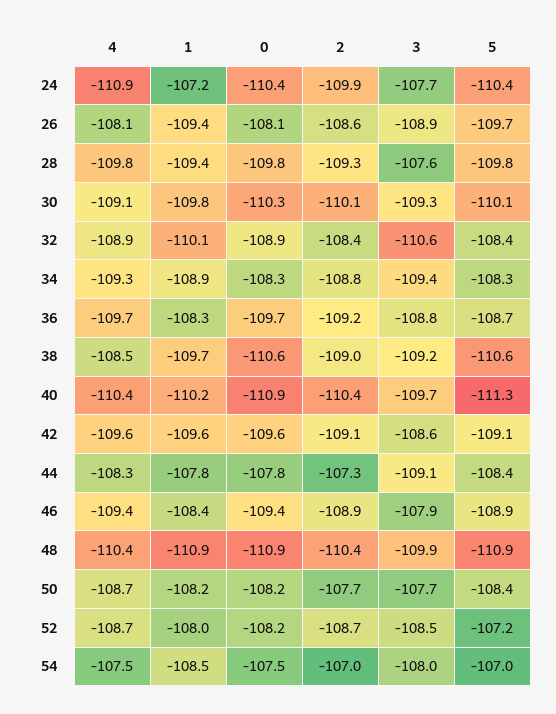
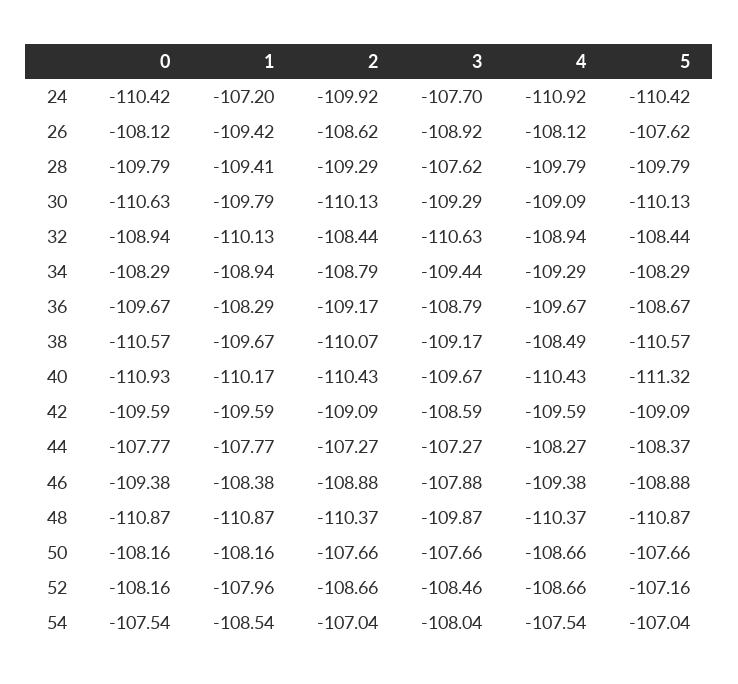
  {
    "4": {
      "24": -110.92,
      "26": -108.12,
      "28": -109.79,
      "30": -109.09,
      "32": -108.94,
      "34": -109.29,
      "36": -109.67,
      "38": -108.49,
      "40": -110.43,
      "42": -109.59,
      "44": -108.27,
      "46": -109.38,
      "48": -110.37,
      "50": -108.66,
      "52": -108.66,
      "54": -107.54
    },
    "1": {
      "24": -107.2,
      "26": -109.42,
      "28": -109.41,
      "30": -109.79,
      "32": -110.13,
      "34": -108.94,
      "36": -108.29,
      "38": -109.67,
      "40": -110.17,
      "42": -109.59,
      "44": -107.77,
      "46": -108.38,
      "48": -110.87,
      "50": -108.16,
      "52": -107.96,
      "54": -108.54
    },
    "0": {
      "24": -110.42,
      "26": -108.12,
      "28": -109.79,
-     "30": -110.3,
+     "30": -110.63,
      "32": -108.94,
      "34": -108.29,
      "36": -109.67,
      "38": -110.57,
      "40": -110.93,
      "42": -109.59,
      "44": -107.77,
      "46": -109.38,
      "48": -110.87,
      "50": -108.16,
      "52": -108.16,
      "54": -107.54
    },
    "2": {
      "24": -109.92,
      "26": -108.62,
      "28": -109.29,
      "30": -110.13,
      "32": -108.44,
      "34": -108.79,
      "36": -109.17,
-     "38": -109,
+     "38": -110.07,
      "40": -110.43,
      "42": -109.09,
      "44": -107.27,
      "46": -108.88,
      "48": -110.37,
      "50": -107.66,
      "52": -108.66,
      "54": -107.04
    },
    "3": {
      "24": -107.7,
      "26": -108.92,
      "28": -107.62,
      "30": -109.29,
      "32": -110.63,
      "34": -109.44,
      "36": -108.79,
      "38": -109.17,
      "40": -109.67,
      "42": -108.59,
-     "44": -109.1,
+     "44": -107.27,
      "46": -107.88,
      "48": -109.87,
      "50": -107.66,
      "52": -108.46,
      "54": -108.04
    },
    "5": {
      "24": -110.42,
-     "26": -109.7,
+     "26": -107.62,
      "28": -109.79,
      "30": -110.13,
      "32": -108.44,
      "34": -108.29,
      "36": -108.67,
      "38": -110.57,
      "40": -111.32,
      "42": -109.09,
      "44": -108.37,
      "46": -108.88,
      "48": -110.87,
-     "50": -108.4,
+     "50": -107.66,
      "52": -107.16,
      "54": -107.04
    }
  }

